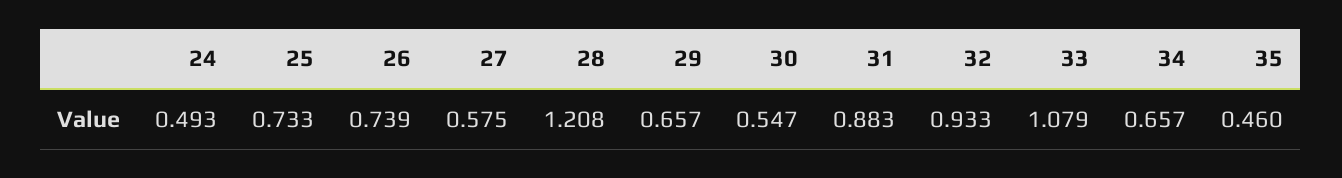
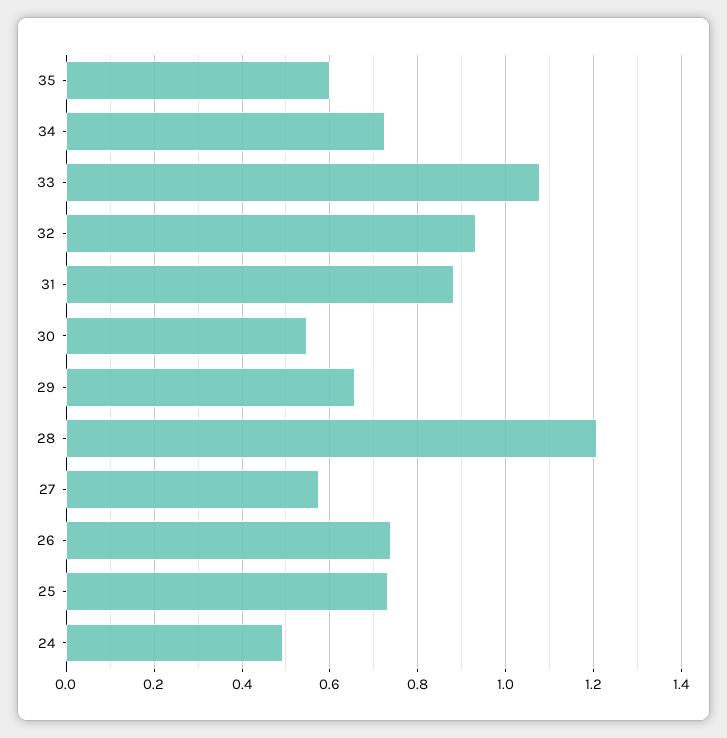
  {
    "24": 0.493,
    "25": 0.733,
    "26": 0.739,
    "27": 0.575,
    "28": 1.208,
    "29": 0.657,
    "30": 0.547,
    "31": 0.883,
    "32": 0.933,
    "33": 1.079,
-   "34": 0.657,
+   "34": 0.72,
-   "35": 0.46
+   "35": 0.6
  }

